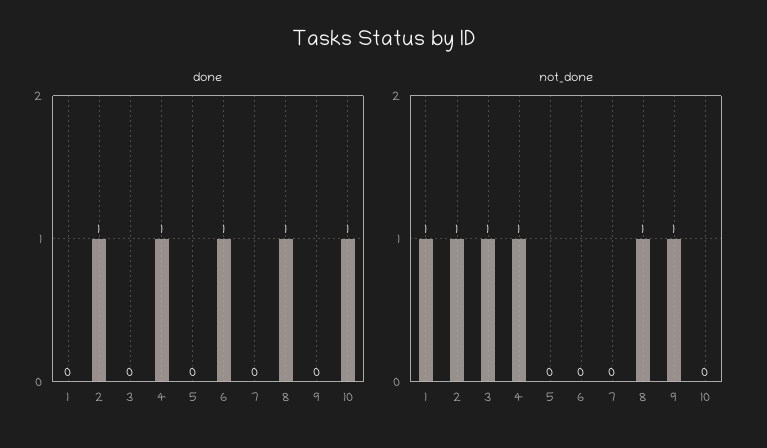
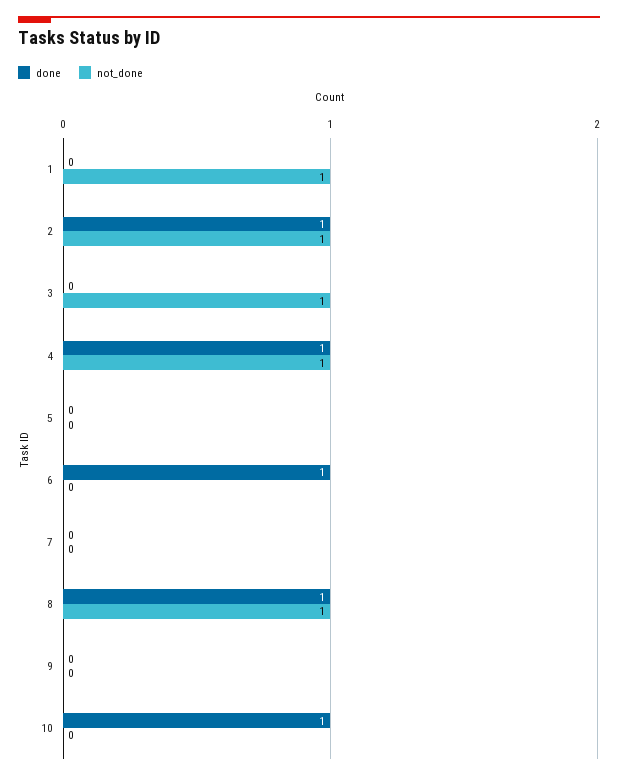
  {
    "done": {
      "1": 0,
      "2": 1,
      "3": 0,
      "4": 1,
      "5": 0,
      "6": 1,
      "7": 0,
      "8": 1,
      "9": 0,
      "10": 1
    },
    "not_done": {
      "1": 1,
      "2": 1,
      "3": 1,
      "4": 1,
      "5": 0,
      "6": 0,
      "7": 0,
      "8": 1,
-     "9": 1,
+     "9": 0,
      "10": 0
    }
  }

